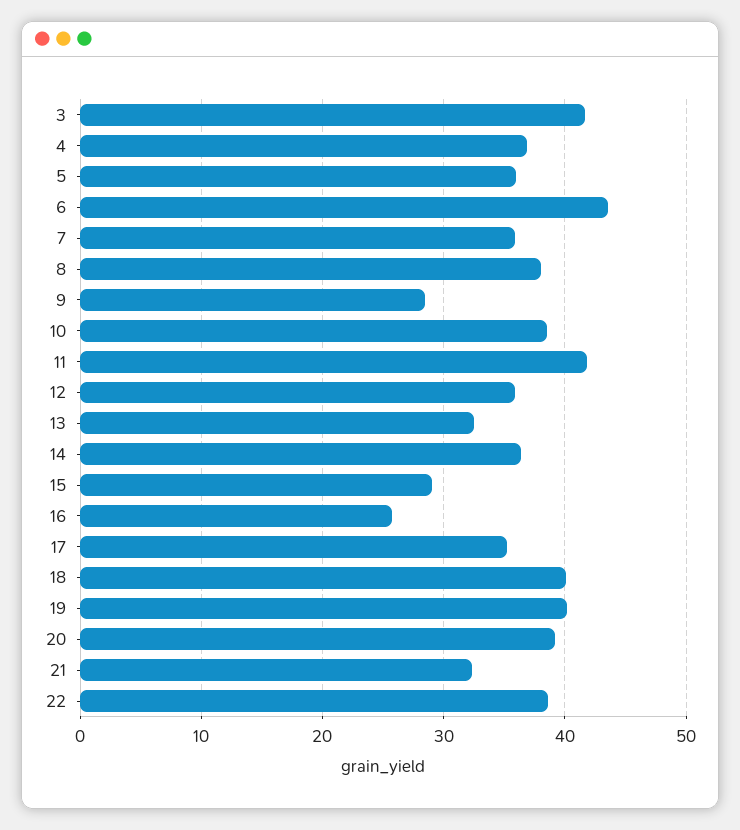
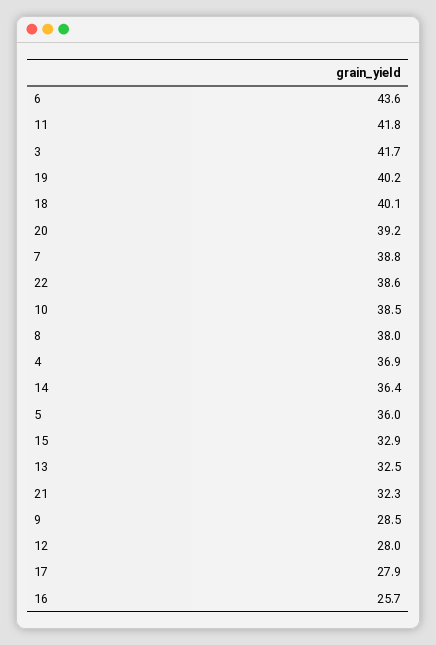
  {
    "3": 41.7,
    "4": 36.9,
    "5": 36,
    "6": 43.6,
-   "7": 36,
+   "7": 38.8,
    "8": 38,
    "9": 28.5,
    "10": 38.5,
    "11": 41.8,
-   "12": 36,
+   "12": 28,
    "13": 32.5,
    "14": 36.4,
-   "15": 29,
+   "15": 32.9,
    "16": 25.7,
-   "17": 35,
+   "17": 27.9,
    "18": 40.1,
    "19": 40.2,
    "20": 39.2,
    "21": 32.3,
    "22": 38.6
  }

